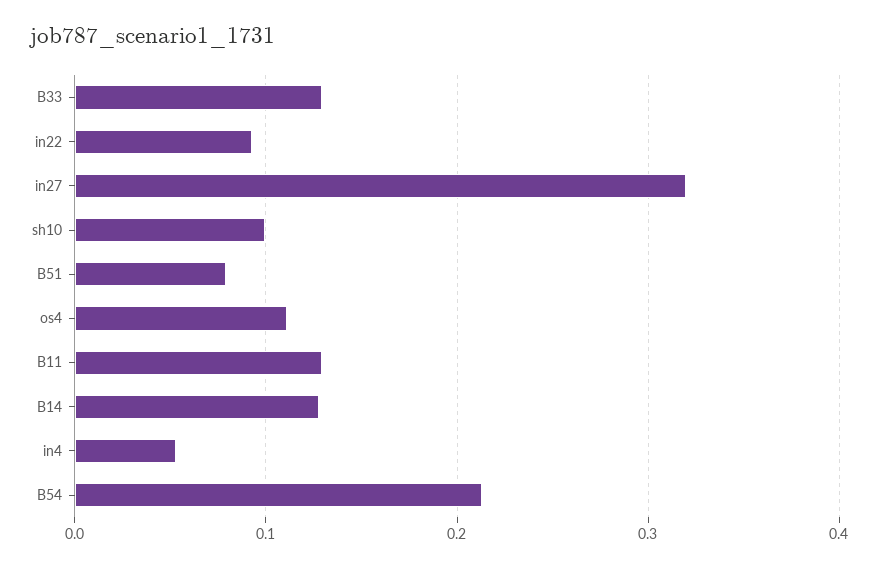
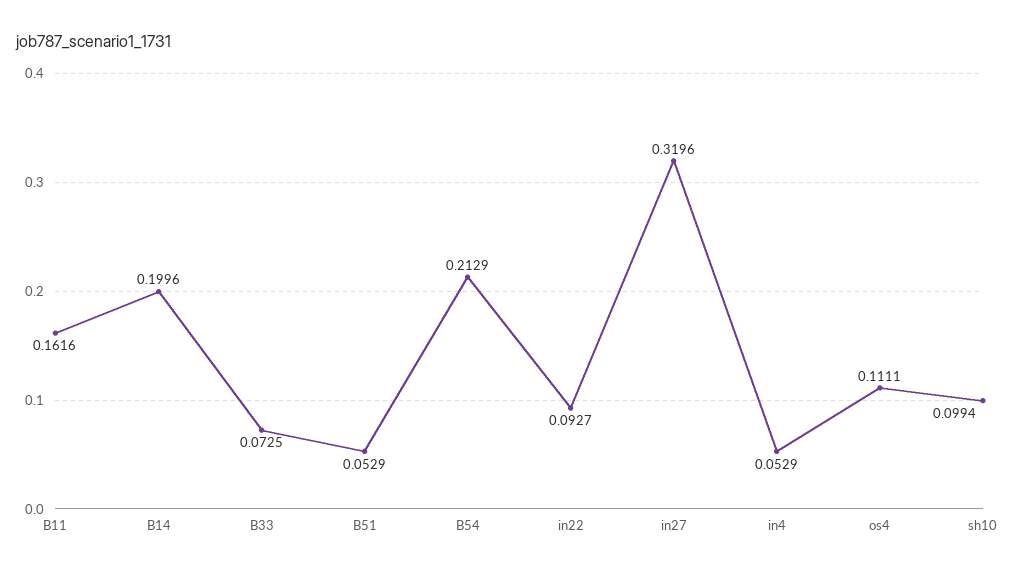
  {
-   "B33": 0.13,
+   "B33": 0.0725,
    "in22": 0.0927,
    "in27": 0.3196,
    "sh10": 0.0994,
-   "B51": 0.08,
+   "B51": 0.0529,
    "os4": 0.1111,
-   "B11": 0.13,
+   "B11": 0.1616,
-   "B14": 0.13,
+   "B14": 0.1996,
    "in4": 0.0529,
    "B54": 0.2129
  }

